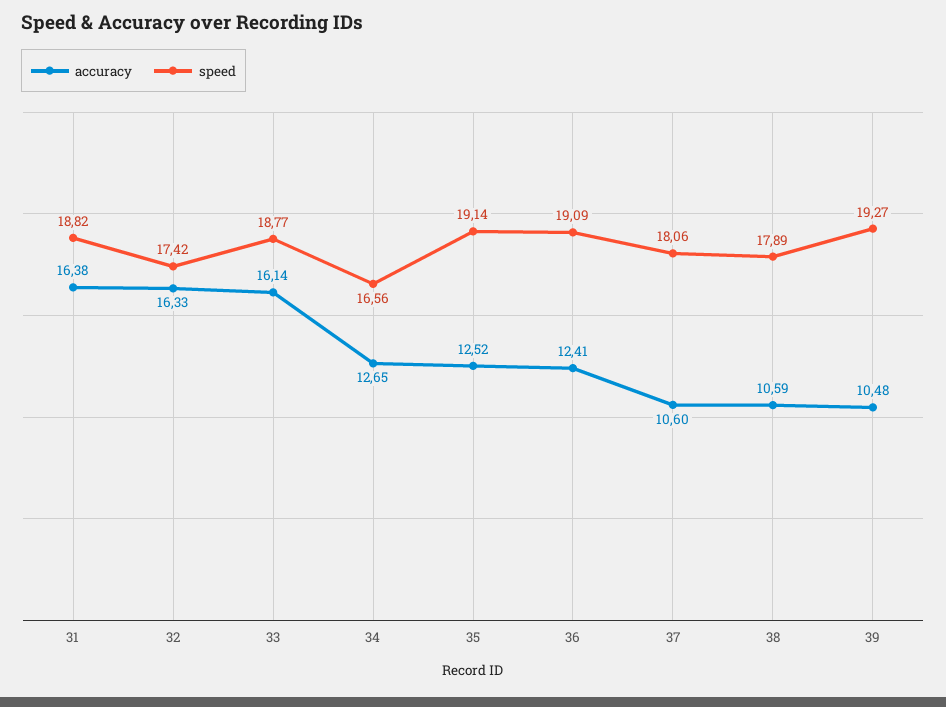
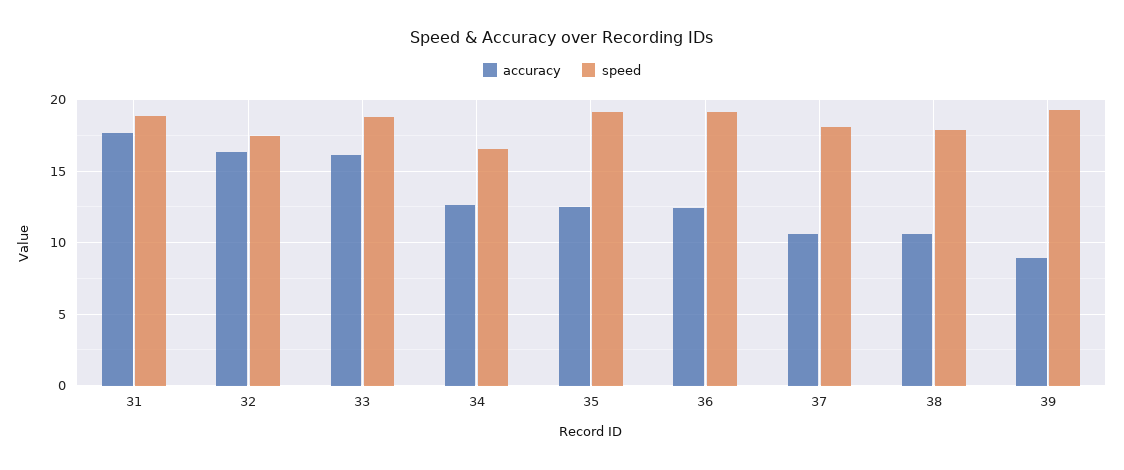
  {
    "accuracy": {
-     "31": 16.38,
+     "31": 17.5,
      "32": 16.33,
      "33": 16.14,
      "34": 12.65,
      "35": 12.52,
      "36": 12.41,
      "37": 10.6,
      "38": 10.59,
-     "39": 10.48
+     "39": 9
    },
    "speed": {
      "31": 18.82,
      "32": 17.42,
      "33": 18.77,
      "34": 16.56,
      "35": 19.14,
      "36": 19.09,
      "37": 18.06,
      "38": 17.89,
      "39": 19.27
    }
  }

